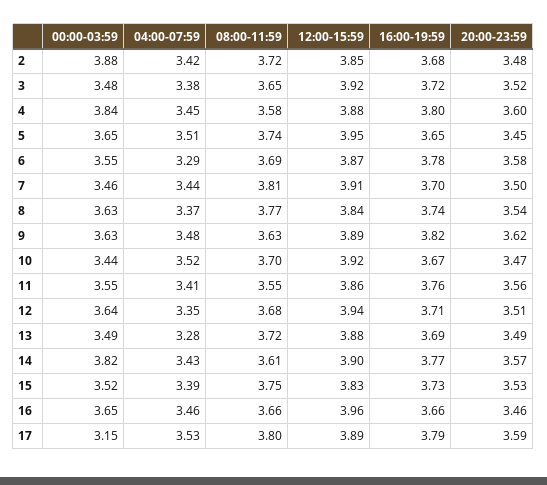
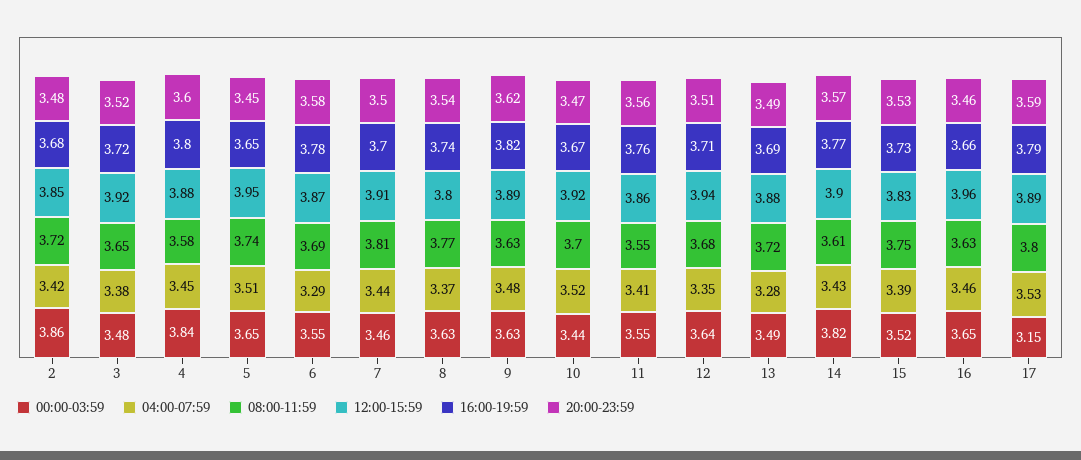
  {
    "00:00-03:59": {
-     "2": 3.88,
+     "2": 3.86,
      "3": 3.48,
      "4": 3.84,
      "5": 3.65,
      "6": 3.55,
      "7": 3.46,
      "8": 3.63,
      "9": 3.63,
      "10": 3.44,
      "11": 3.55,
      "12": 3.64,
      "13": 3.49,
      "14": 3.82,
      "15": 3.52,
      "16": 3.65,
      "17": 3.15
    },
    "04:00-07:59": {
      "2": 3.42,
      "3": 3.38,
      "4": 3.45,
      "5": 3.51,
      "6": 3.29,
      "7": 3.44,
      "8": 3.37,
      "9": 3.48,
      "10": 3.52,
      "11": 3.41,
      "12": 3.35,
      "13": 3.28,
      "14": 3.43,
      "15": 3.39,
      "16": 3.46,
      "17": 3.53
    },
    "08:00-11:59": {
      "2": 3.72,
      "3": 3.65,
      "4": 3.58,
      "5": 3.74,
      "6": 3.69,
      "7": 3.81,
      "8": 3.77,
      "9": 3.63,
      "10": 3.7,
      "11": 3.55,
      "12": 3.68,
      "13": 3.72,
      "14": 3.61,
      "15": 3.75,
-     "16": 3.66,
+     "16": 3.63,
      "17": 3.8
    },
    "12:00-15:59": {
      "2": 3.85,
      "3": 3.92,
      "4": 3.88,
      "5": 3.95,
      "6": 3.87,
      "7": 3.91,
-     "8": 3.84,
+     "8": 3.8,
      "9": 3.89,
      "10": 3.92,
      "11": 3.86,
      "12": 3.94,
      "13": 3.88,
      "14": 3.9,
      "15": 3.83,
      "16": 3.96,
      "17": 3.89
    },
    "16:00-19:59": {
      "2": 3.68,
      "3": 3.72,
      "4": 3.8,
      "5": 3.65,
      "6": 3.78,
      "7": 3.7,
      "8": 3.74,
      "9": 3.82,
      "10": 3.67,
      "11": 3.76,
      "12": 3.71,
      "13": 3.69,
      "14": 3.77,
      "15": 3.73,
      "16": 3.66,
      "17": 3.79
    },
    "20:00-23:59": {
      "2": 3.48,
      "3": 3.52,
      "4": 3.6,
      "5": 3.45,
      "6": 3.58,
      "7": 3.5,
      "8": 3.54,
      "9": 3.62,
      "10": 3.47,
      "11": 3.56,
      "12": 3.51,
      "13": 3.49,
      "14": 3.57,
      "15": 3.53,
      "16": 3.46,
      "17": 3.59
    }
  }

